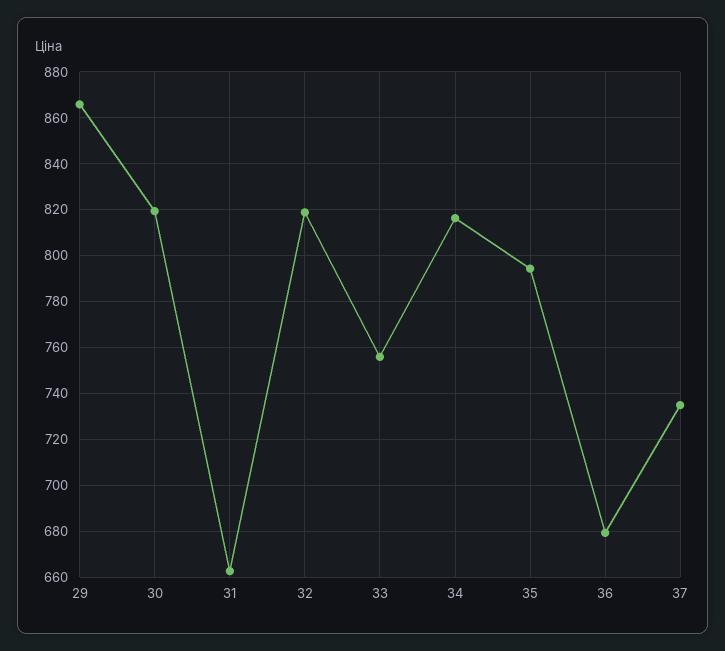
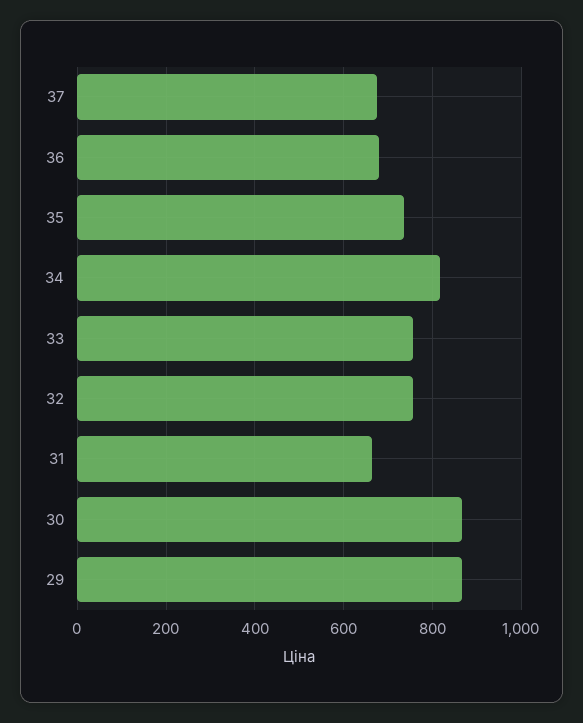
  {
    "29": 865,
-   "30": 820,
+   "30": 860,
    "31": 665,
-   "32": 820,
+   "32": 760,
    "33": 755,
    "34": 815,
-   "35": 795,
+   "35": 740,
    "36": 680,
-   "37": 735
+   "37": 680
  }

